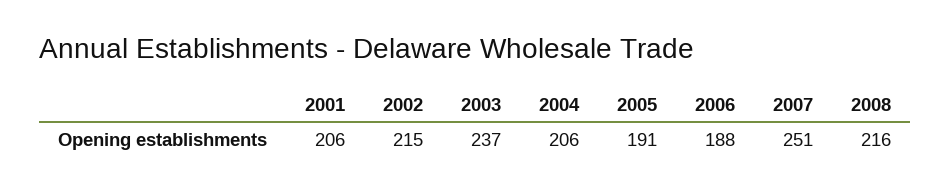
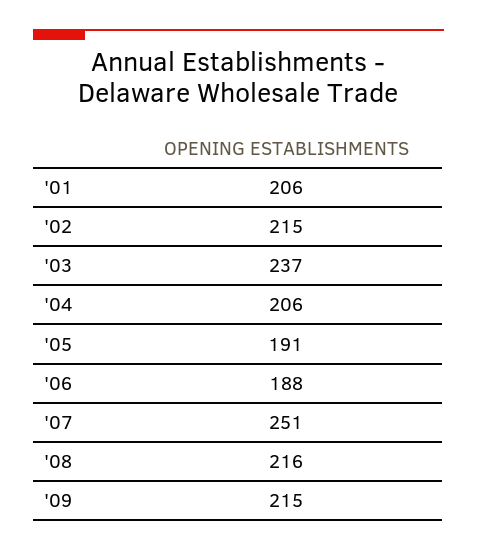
  {
    "2001": 206,
    "2002": 215,
    "2003": 237,
    "2004": 206,
    "2005": 191,
    "2006": 188,
    "2007": 251,
-   "2008": 216
+   "2008": 216,
+   "'09": 215
  }

